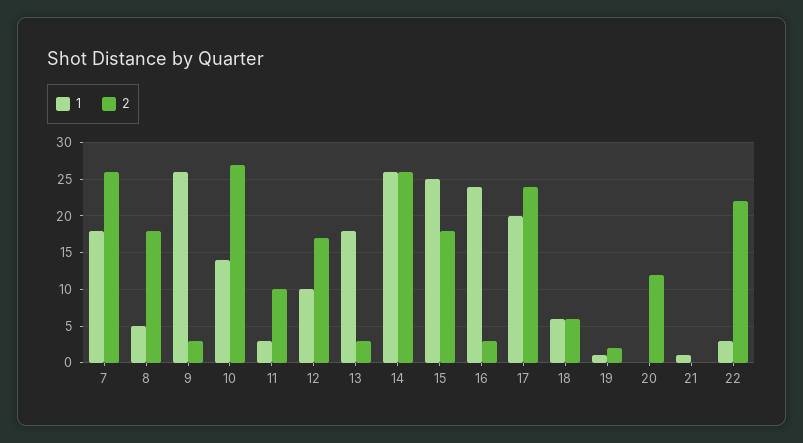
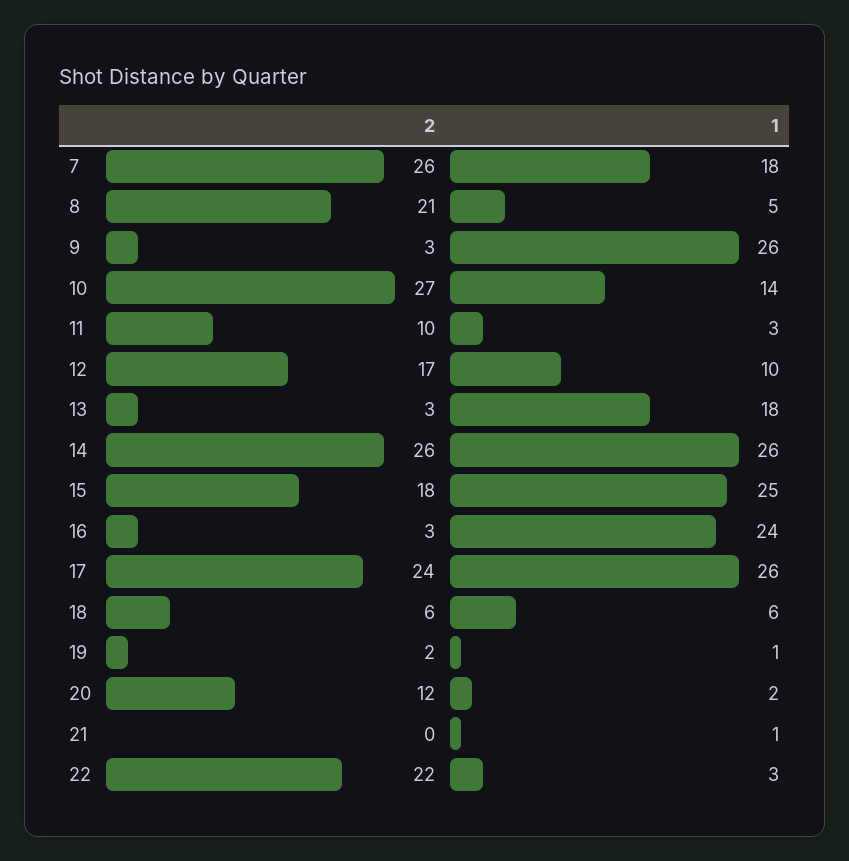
  {
    "1": {
      "7": 18,
      "8": 5,
      "9": 26,
      "10": 14,
      "11": 3,
      "12": 10,
      "13": 18,
      "14": 26,
      "15": 25,
      "16": 24,
-     "17": 20,
+     "17": 26,
      "18": 6,
      "19": 1,
-     "20": 0,
+     "20": 2,
      "21": 1,
      "22": 3
    },
    "2": {
      "7": 26,
-     "8": 18,
+     "8": 21,
      "9": 3,
      "10": 27,
      "11": 10,
      "12": 17,
      "13": 3,
      "14": 26,
      "15": 18,
      "16": 3,
      "17": 24,
      "18": 6,
      "19": 2,
      "20": 12,
      "21": 0,
      "22": 22
    }
  }

